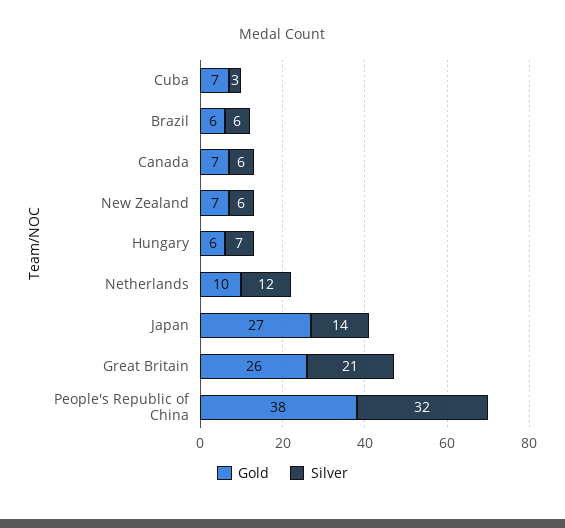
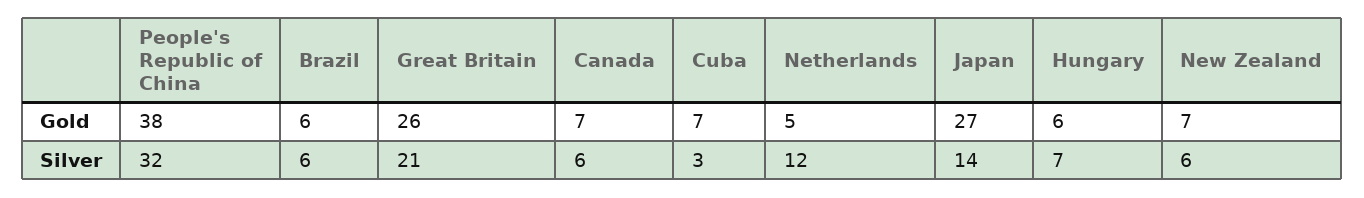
  {
    "Gold": {
      "Cuba": 7,
      "Brazil": 6,
      "Canada": 7,
      "New Zealand": 7,
      "Hungary": 6,
-     "Netherlands": 10,
+     "Netherlands": 5,
      "Japan": 27,
      "Great Britain": 26,
      "People's Republic of China": 38
    },
    "Silver": {
      "Cuba": 3,
      "Brazil": 6,
      "Canada": 6,
      "New Zealand": 6,
      "Hungary": 7,
      "Netherlands": 12,
      "Japan": 14,
      "Great Britain": 21,
      "People's Republic of China": 32
    }
  }

